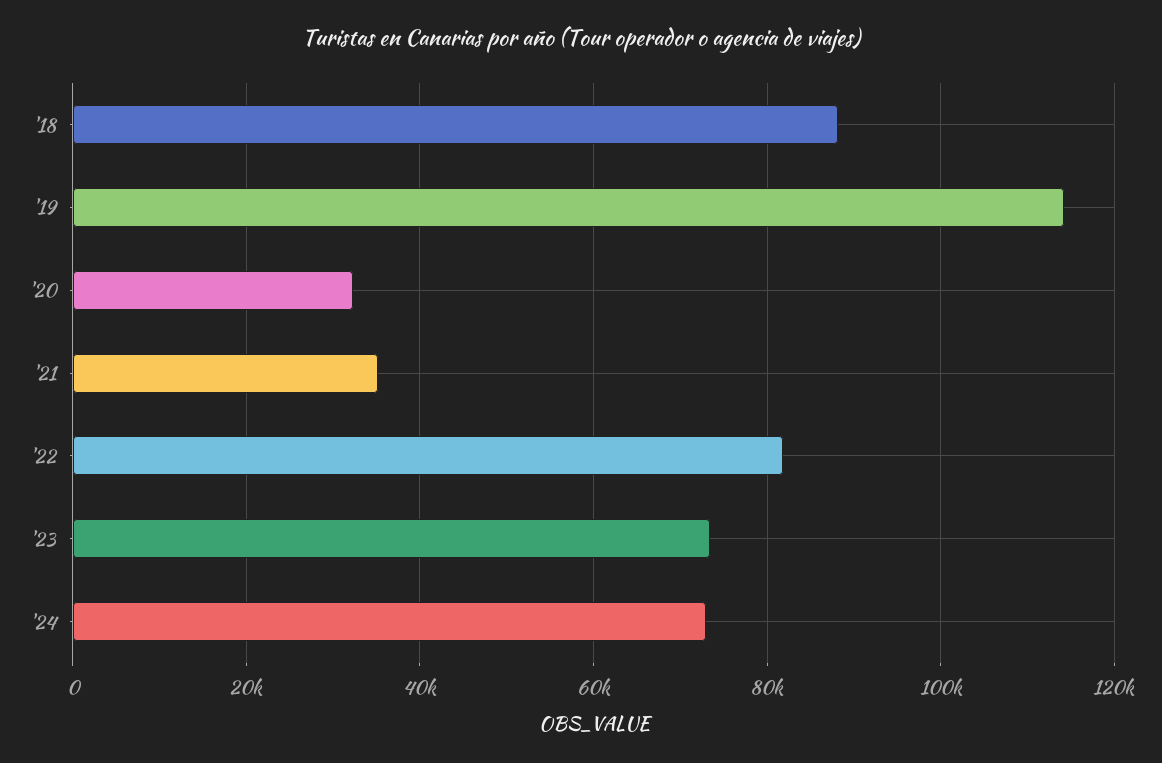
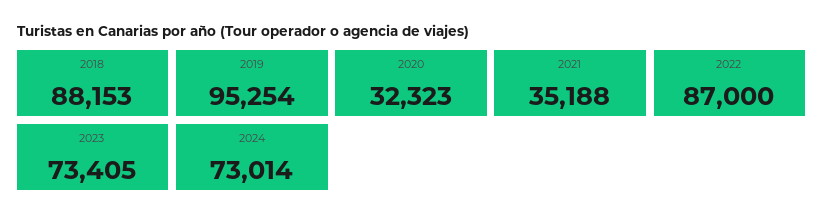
  {
    "'18": 88153,
-   "'19": 114000,
+   "'19": 95254,
    "'20": 32323,
    "'21": 35188,
-   "'22": 82000,
+   "'22": 87000,
    "'23": 73405,
    "'24": 73014
  }

